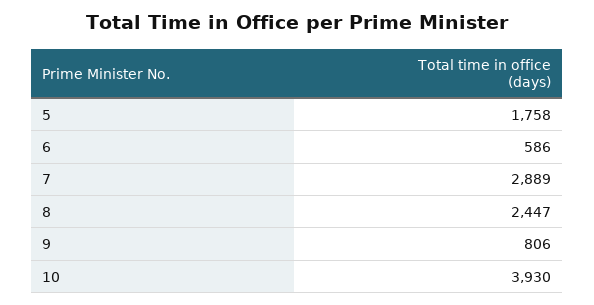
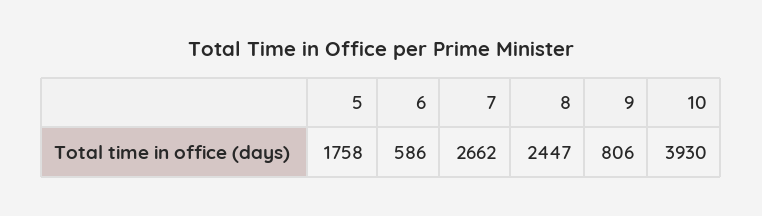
  {
    "5": 1758,
    "6": 586,
-   "7": 2889,
+   "7": 2662,
    "8": 2447,
    "9": 806,
    "10": 3930
  }

